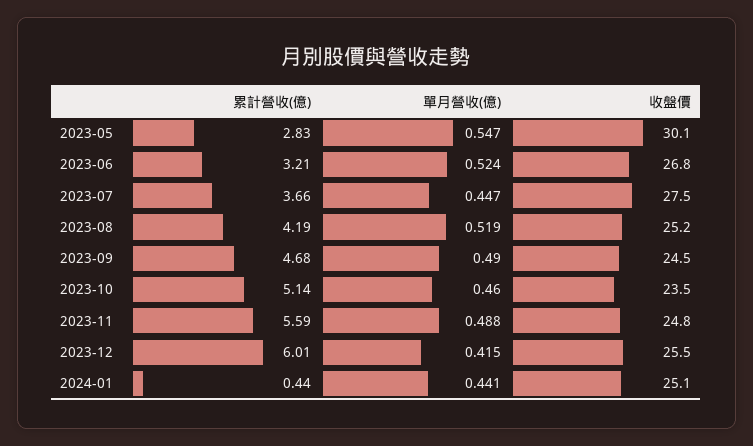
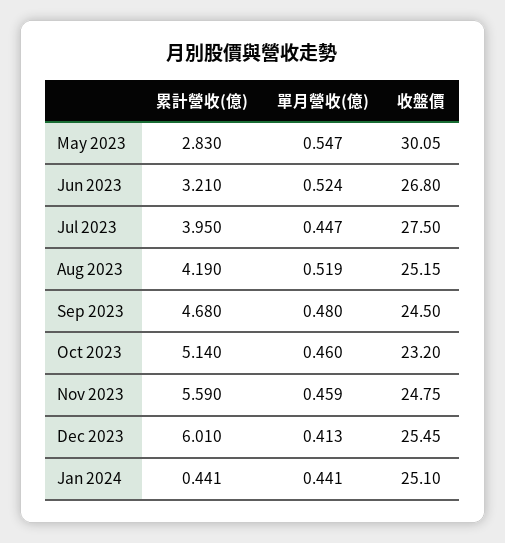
  {
    "累計營收(億)": {
      "2023-05": 2.83,
      "2023-06": 3.21,
-     "2023-07": 3.66,
+     "2023-07": 3.95,
      "2023-08": 4.19,
      "2023-09": 4.68,
      "2023-10": 5.14,
      "2023-11": 5.59,
      "2023-12": 6.01,
      "2024-01": 0.441
    },
    "單月營收(億)": {
      "2023-05": 0.547,
      "2023-06": 0.524,
      "2023-07": 0.447,
      "2023-08": 0.519,
-     "2023-09": 0.49,
+     "2023-09": 0.48,
      "2023-10": 0.46,
-     "2023-11": 0.488,
+     "2023-11": 0.459,
-     "2023-12": 0.415,
+     "2023-12": 0.413,
      "2024-01": 0.441
    },
    "收盤價": {
      "2023-05": 30.05,
      "2023-06": 26.8,
      "2023-07": 27.5,
      "2023-08": 25.15,
      "2023-09": 24.5,
-     "2023-10": 23.5,
+     "2023-10": 23.2,
      "2023-11": 24.75,
      "2023-12": 25.45,
      "2024-01": 25.1
    }
  }

